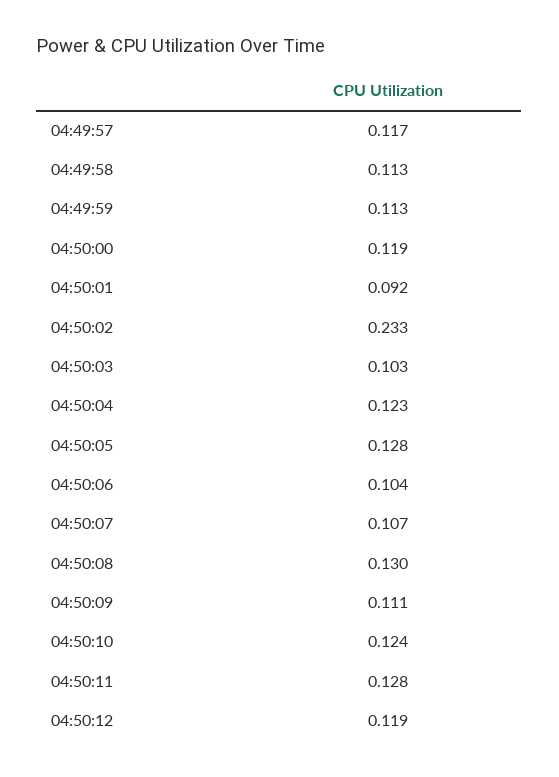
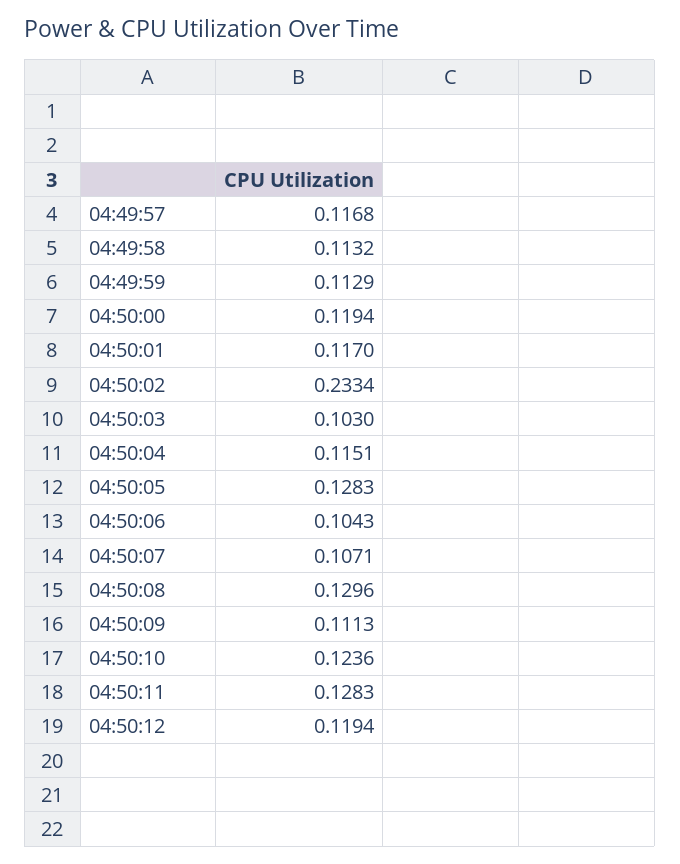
  {
    "04:49:57": 0.1168,
    "04:49:58": 0.1132,
    "04:49:59": 0.1129,
    "04:50:00": 0.1194,
-   "04:50:01": 0.092,
+   "04:50:01": 0.117,
    "04:50:02": 0.2334,
    "04:50:03": 0.103,
-   "04:50:04": 0.123,
+   "04:50:04": 0.1151,
    "04:50:05": 0.1283,
    "04:50:06": 0.1043,
    "04:50:07": 0.1071,
    "04:50:08": 0.1296,
    "04:50:09": 0.1113,
    "04:50:10": 0.1236,
    "04:50:11": 0.1283,
    "04:50:12": 0.1194
  }

